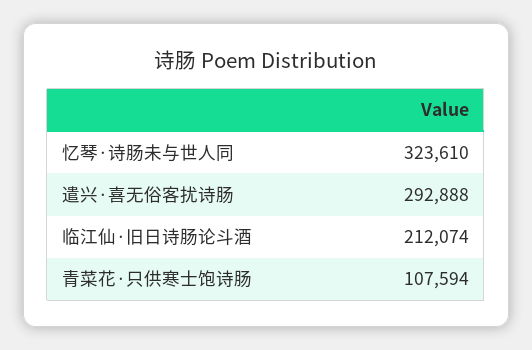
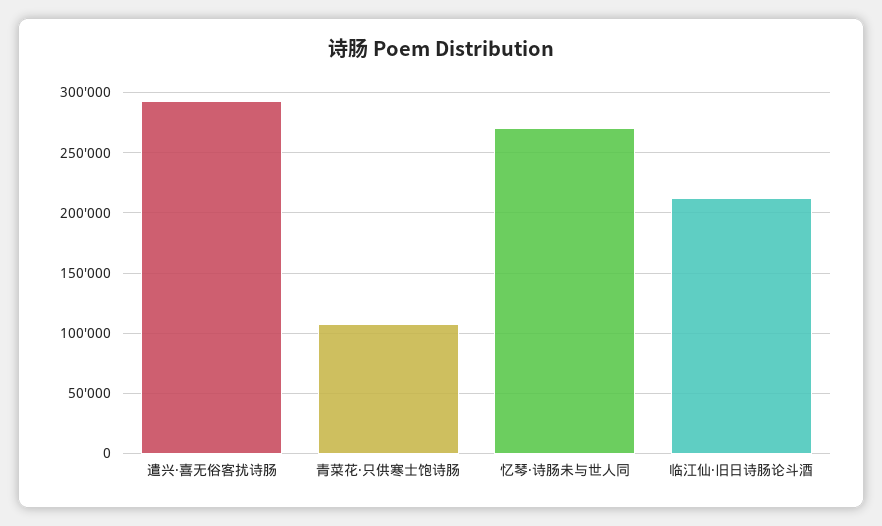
  {
-   "忆琴·诗肠未与世人同": 323610,
+   "忆琴·诗肠未与世人同": 270000,
    "遣兴·喜无俗客扰诗肠": 292888,
    "临江仙·旧日诗肠论斗酒": 212074,
    "青菜花·只供寒士饱诗肠": 107594
  }

